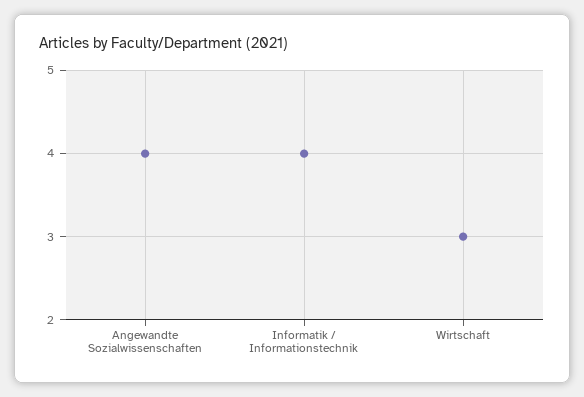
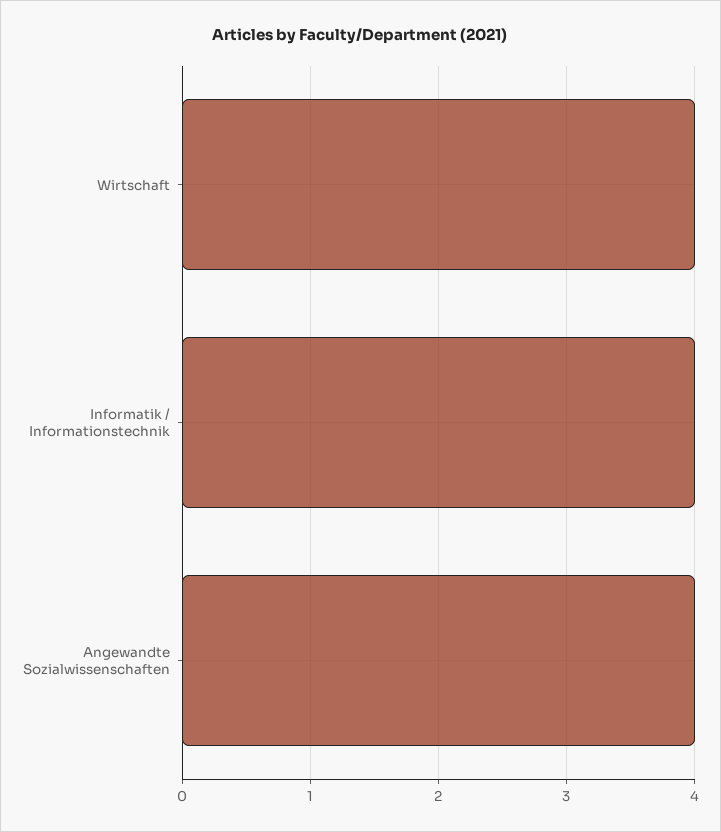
  {
    "Angewandte Sozialwissenschaften": 4,
    "Informatik / Informationstechnik": 4,
-   "Wirtschaft": 3
+   "Wirtschaft": 4
  }

